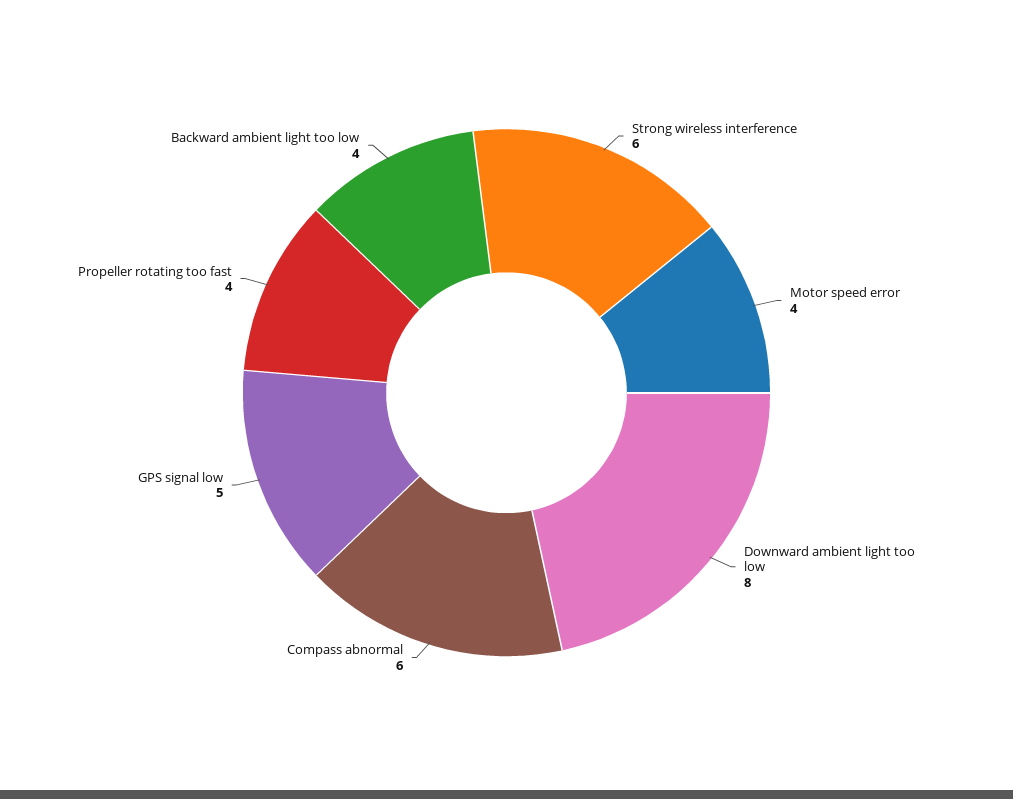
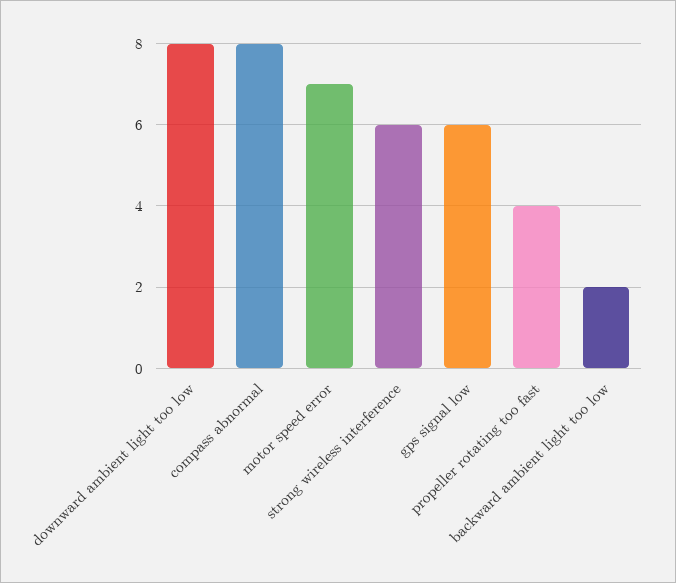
  {
    "Strong wireless interference": 6,
-   "Motor speed error": 4,
+   "Motor speed error": 7,
    "Downward ambient light too low": 8,
-   "Compass abnormal": 6,
+   "Compass abnormal": 8,
-   "GPS signal low": 5,
+   "GPS signal low": 6,
    "Propeller rotating too fast": 4,
-   "Backward ambient light too low": 4
+   "Backward ambient light too low": 2
  }

